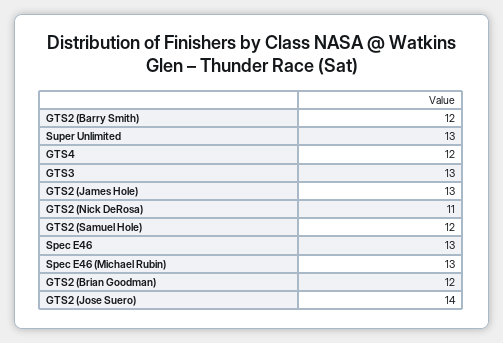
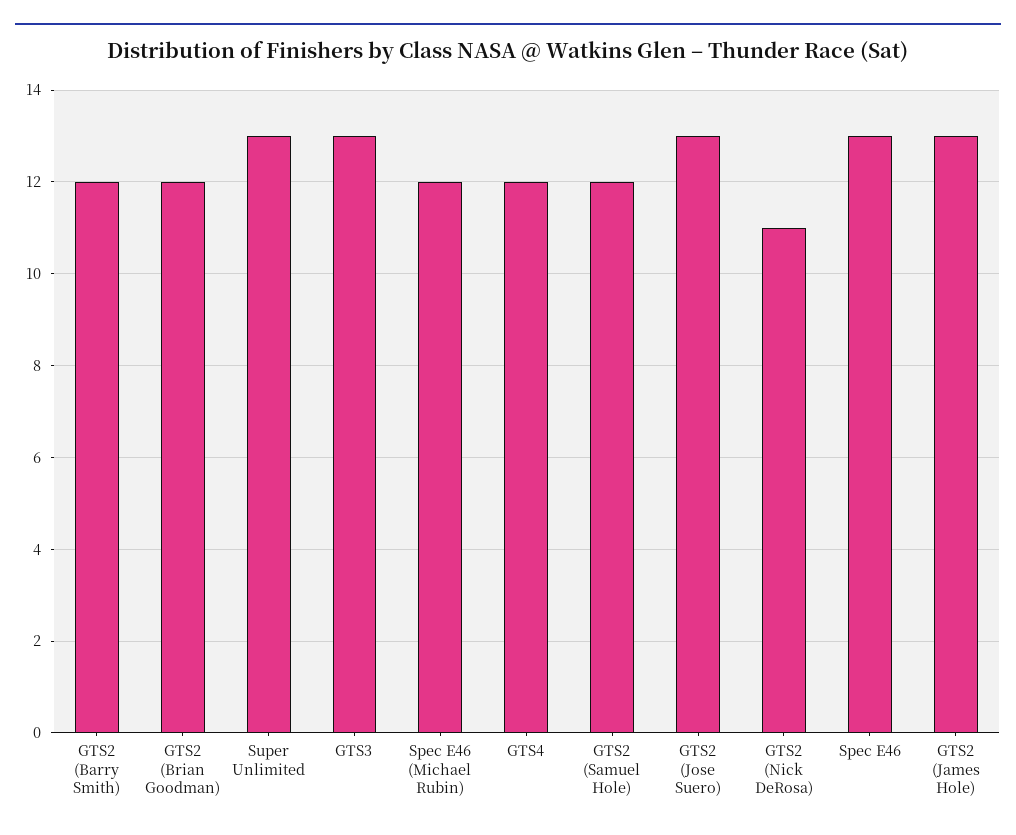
  {
    "GTS2 (Barry Smith)": 12,
    "Super Unlimited": 13,
    "GTS4": 12,
    "GTS3": 13,
    "GTS2 (James Hole)": 13,
    "GTS2 (Nick DeRosa)": 11,
    "GTS2 (Samuel Hole)": 12,
    "Spec E46": 13,
-   "Spec E46 (Michael Rubin)": 13,
+   "Spec E46 (Michael Rubin)": 12,
    "GTS2 (Brian Goodman)": 12,
-   "GTS2 (Jose Suero)": 14
+   "GTS2 (Jose Suero)": 13
  }

